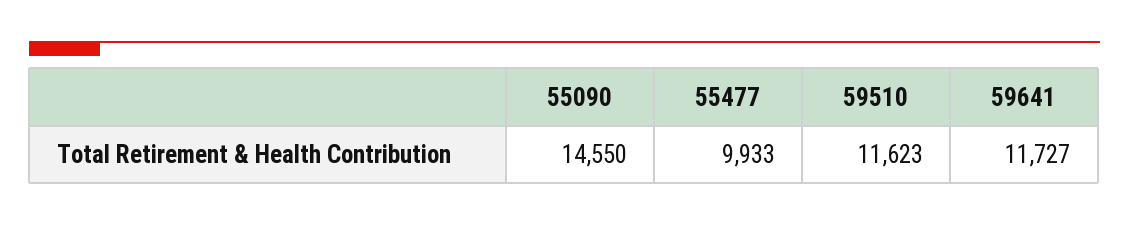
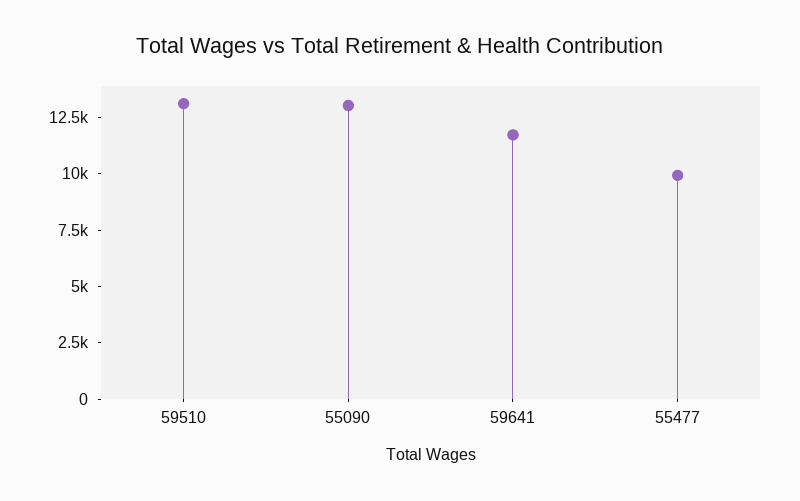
  {
-   "55090": 14550,
+   "55090": 13000,
    "55477": 9933,
-   "59510": 11623,
+   "59510": 13000,
    "59641": 11727
  }

